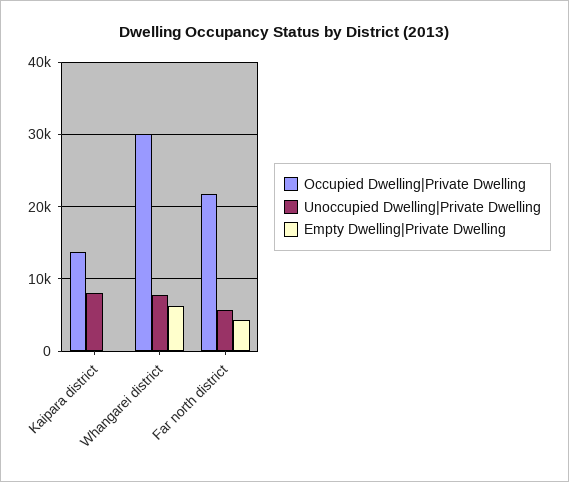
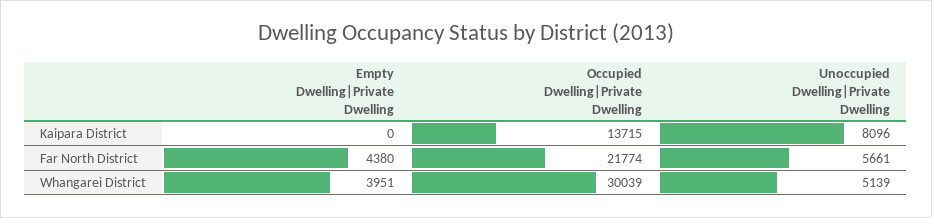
  {
    "Occupied Dwelling|Private Dwelling": {
      "Kaipara district": 13715,
      "Whangarei district": 30039,
      "Far north district": 21774
    },
    "Unoccupied Dwelling|Private Dwelling": {
      "Kaipara district": 8096,
-     "Whangarei district": 8000,
+     "Whangarei district": 5139,
      "Far north district": 5661
    },
    "Empty Dwelling|Private Dwelling": {
      "Kaipara district": 0,
-     "Whangarei district": 6000,
+     "Whangarei district": 3951,
      "Far north district": 4380
    }
  }

